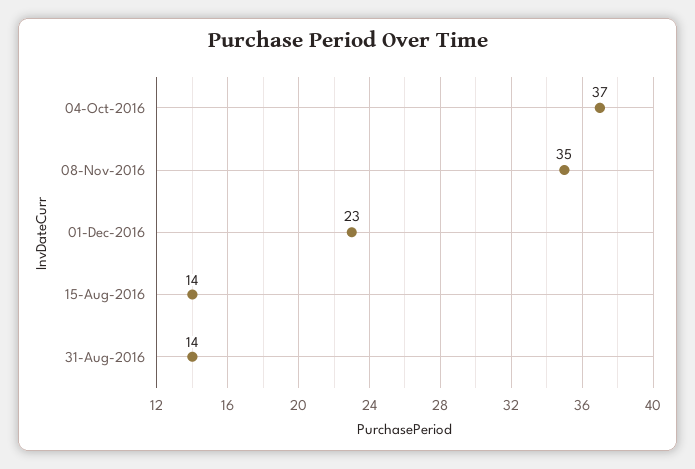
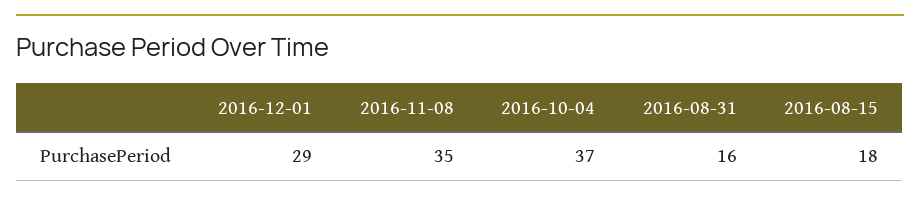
  {
    "04-Oct-2016": 37,
    "08-Nov-2016": 35,
-   "01-Dec-2016": 23,
+   "01-Dec-2016": 29,
-   "15-Aug-2016": 14,
+   "15-Aug-2016": 18,
-   "31-Aug-2016": 14
+   "31-Aug-2016": 16
  }

